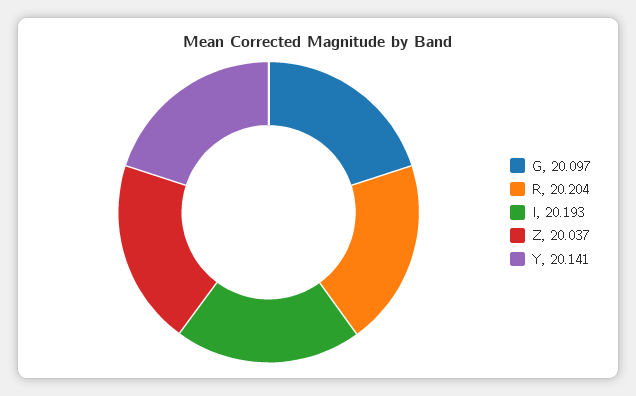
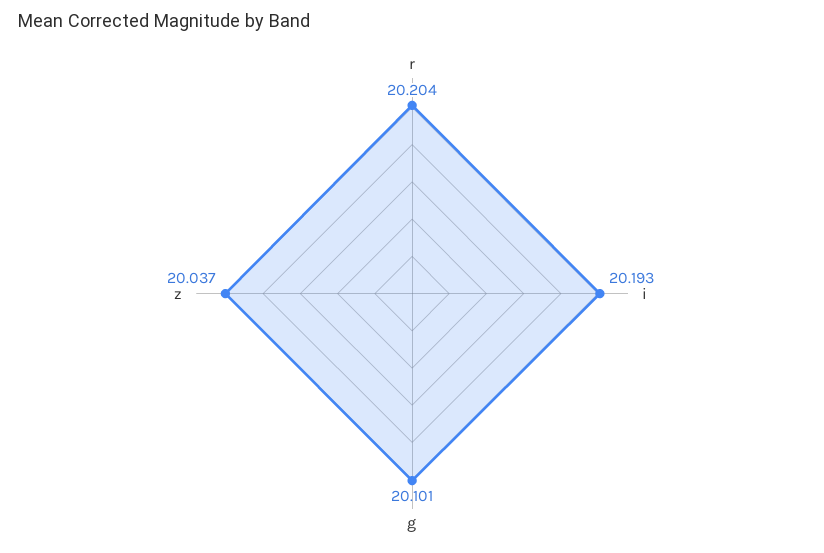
  {
-   "G": 20.097,
+   "G": 20.101,
    "R": 20.204,
    "I": 20.193,
-   "Z": 20.037,
+   "Z": 20.037
-   "Y": 20.141
  }

